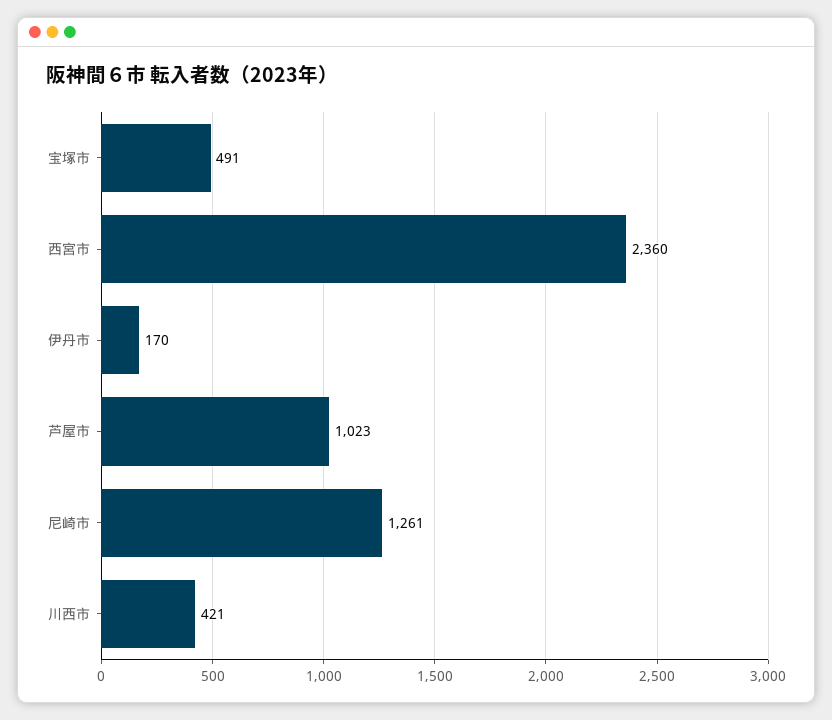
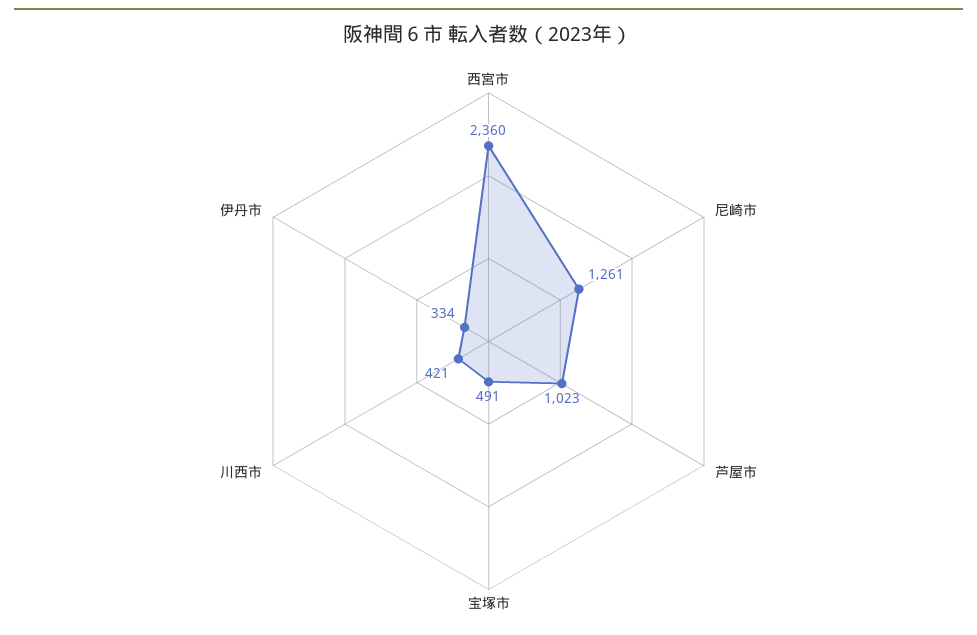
  {
    "宝塚市": 491,
    "西宮市": 2360,
-   "伊丹市": 170,
+   "伊丹市": 334,
    "芦屋市": 1023,
    "尼崎市": 1261,
    "川西市": 421
  }

